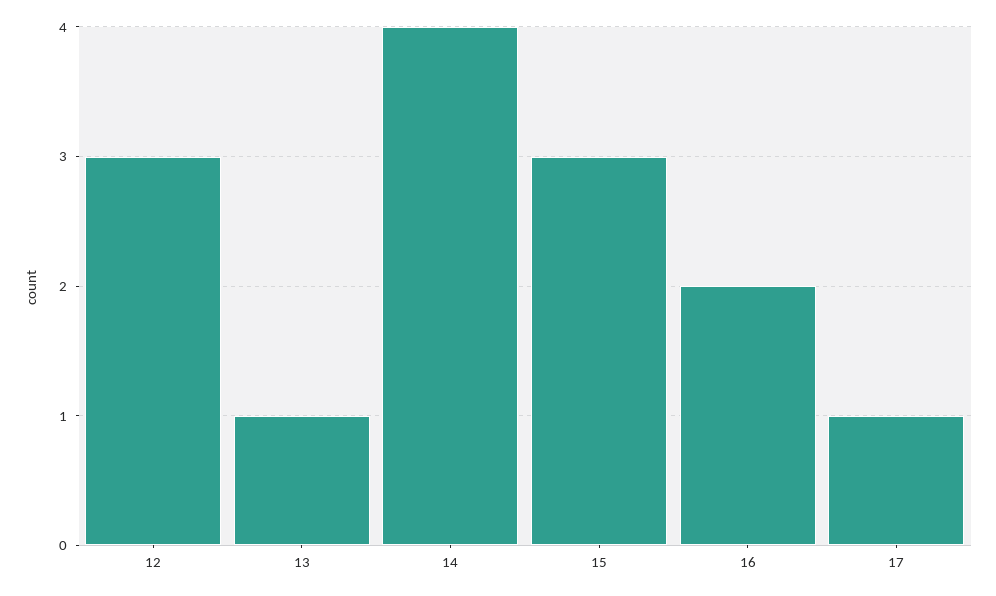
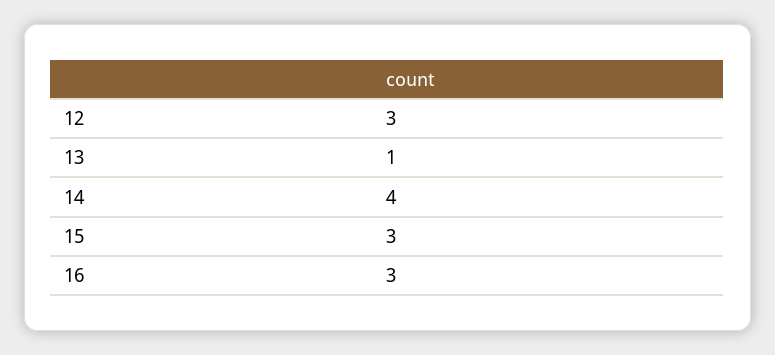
  {
    "12": 3,
    "13": 1,
    "14": 4,
    "15": 3,
-   "16": 2,
+   "16": 3
-   "17": 1
  }

